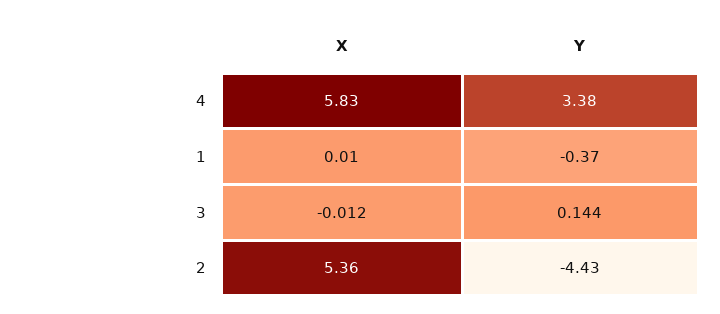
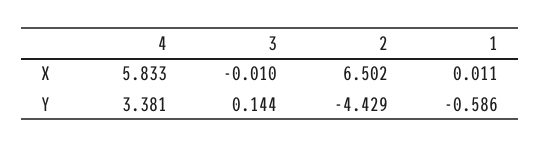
  {
    "X": {
      "4": 5.833,
      "1": 0.011,
-     "3": -0.012,
+     "3": -0.01,
-     "2": 5.36
+     "2": 6.502
    },
    "Y": {
      "4": 3.381,
-     "1": -0.37,
+     "1": -0.586,
      "3": 0.144,
      "2": -4.429
    }
  }

